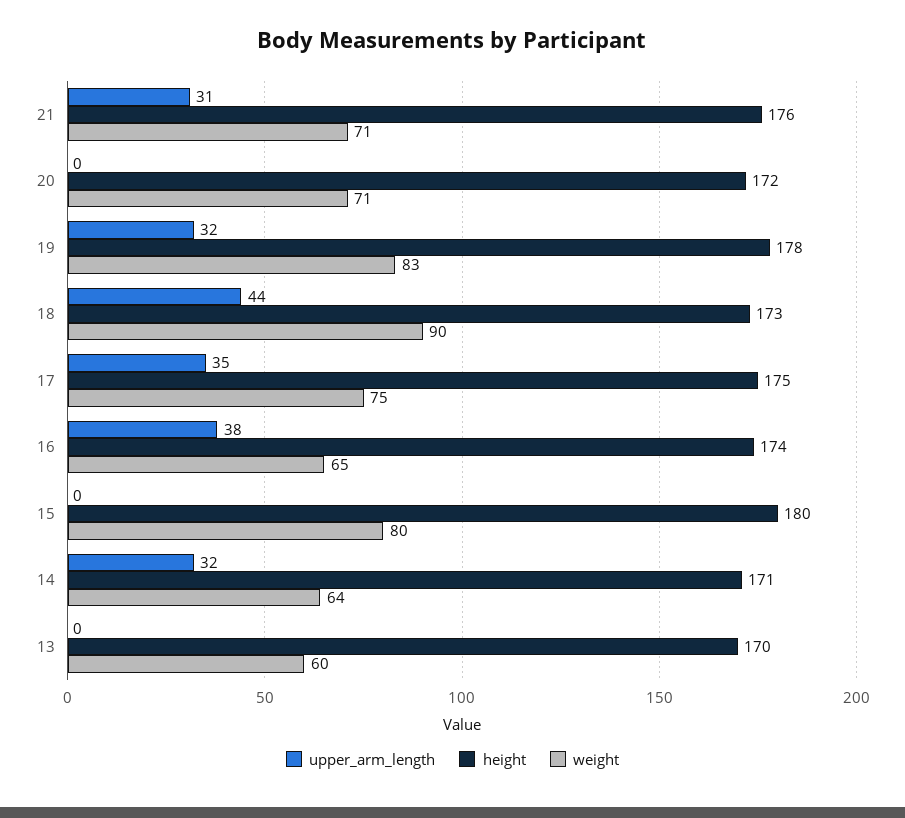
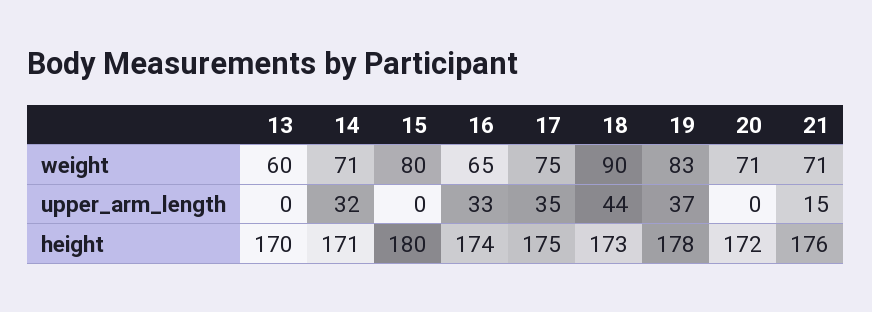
  {
    "upper_arm_length": {
-     "21": 31,
+     "21": 15,
      "20": 0,
-     "19": 32,
+     "19": 37,
      "18": 44,
      "17": 35,
-     "16": 38,
+     "16": 33,
      "15": 0,
      "14": 32,
      "13": 0
    },
    "height": {
      "21": 176,
      "20": 172,
      "19": 178,
      "18": 173,
      "17": 175,
      "16": 174,
      "15": 180,
      "14": 171,
      "13": 170
    },
    "weight": {
      "21": 71,
      "20": 71,
      "19": 83,
      "18": 90,
      "17": 75,
      "16": 65,
      "15": 80,
-     "14": 64,
+     "14": 71,
      "13": 60
    }
  }

